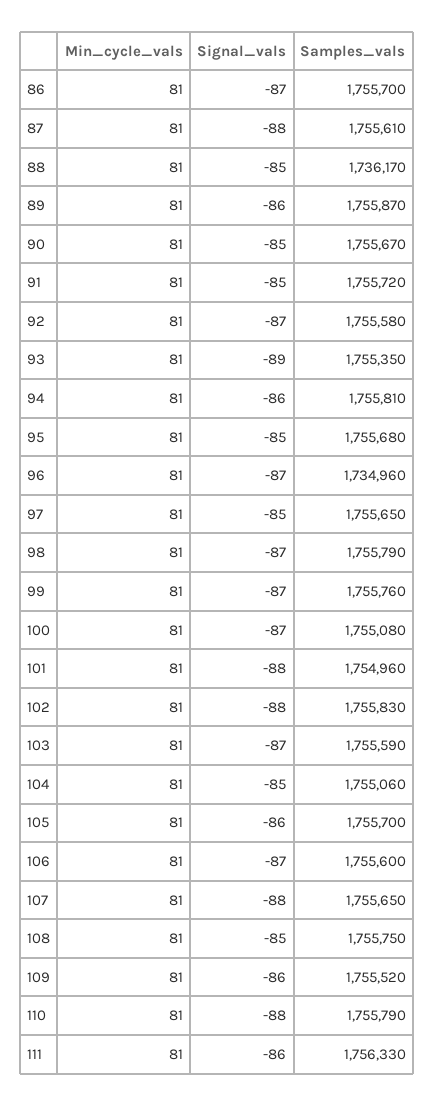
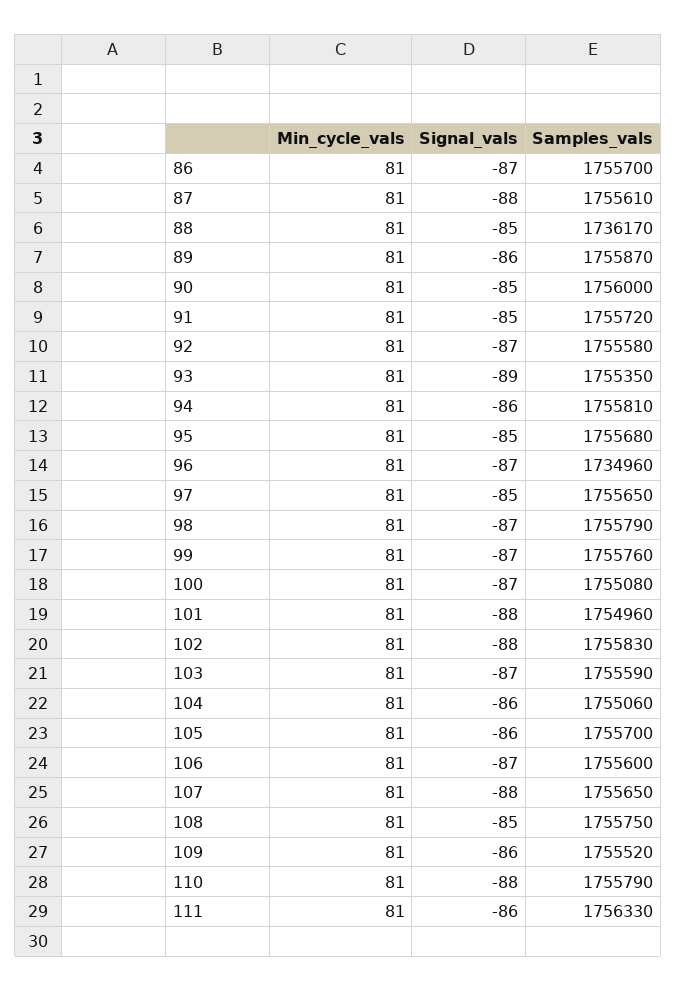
  {
    "Min_cycle_vals": {
      "86": 81,
      "87": 81,
      "88": 81,
      "89": 81,
      "90": 81,
      "91": 81,
      "92": 81,
      "93": 81,
      "94": 81,
      "95": 81,
      "96": 81,
      "97": 81,
      "98": 81,
      "99": 81,
      "100": 81,
      "101": 81,
      "102": 81,
      "103": 81,
      "104": 81,
      "105": 81,
      "106": 81,
      "107": 81,
      "108": 81,
      "109": 81,
      "110": 81,
      "111": 81
    },
    "Signal_vals": {
      "86": -87,
      "87": -88,
      "88": -85,
      "89": -86,
      "90": -85,
      "91": -85,
      "92": -87,
      "93": -89,
      "94": -86,
      "95": -85,
      "96": -87,
      "97": -85,
      "98": -87,
      "99": -87,
      "100": -87,
      "101": -88,
      "102": -88,
      "103": -87,
-     "104": -85,
+     "104": -86,
      "105": -86,
      "106": -87,
      "107": -88,
      "108": -85,
      "109": -86,
      "110": -88,
      "111": -86
    },
    "Samples_vals": {
      "86": 1755700,
      "87": 1755610,
      "88": 1736170,
      "89": 1755870,
-     "90": 1755670,
+     "90": 1756000,
      "91": 1755720,
      "92": 1755580,
      "93": 1755350,
      "94": 1755810,
      "95": 1755680,
      "96": 1734960,
      "97": 1755650,
      "98": 1755790,
      "99": 1755760,
      "100": 1755080,
      "101": 1754960,
      "102": 1755830,
      "103": 1755590,
      "104": 1755060,
      "105": 1755700,
      "106": 1755600,
      "107": 1755650,
      "108": 1755750,
      "109": 1755520,
      "110": 1755790,
      "111": 1756330
    }
  }

